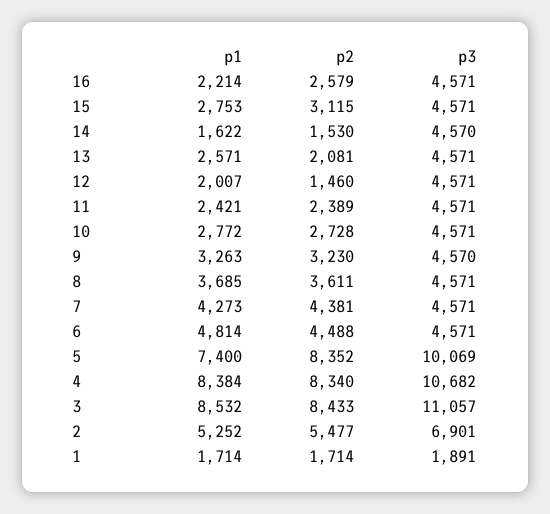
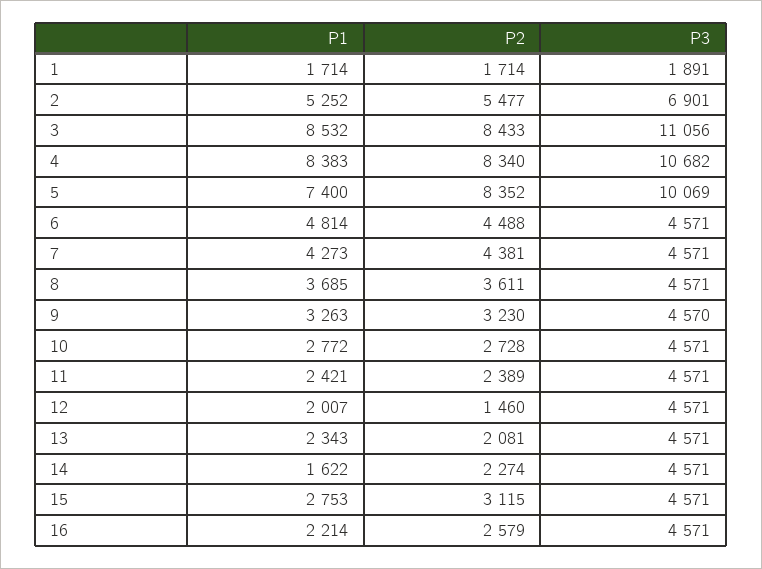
  {
    "p1": {
      "16": 2214,
      "15": 2753,
      "14": 1622,
-     "13": 2571,
+     "13": 2343,
      "12": 2007,
      "11": 2421,
      "10": 2772,
      "9": 3263,
      "8": 3685,
      "7": 4273,
      "6": 4814,
      "5": 7400,
-     "4": 8384,
+     "4": 8383,
      "3": 8532,
      "2": 5252,
      "1": 1714
    },
    "p2": {
      "16": 2579,
      "15": 3115,
-     "14": 1530,
+     "14": 2274,
      "13": 2081,
      "12": 1460,
      "11": 2389,
      "10": 2728,
      "9": 3230,
      "8": 3611,
      "7": 4381,
      "6": 4488,
      "5": 8352,
      "4": 8340,
      "3": 8433,
      "2": 5477,
      "1": 1714
    },
    "p3": {
      "16": 4571,
      "15": 4571,
-     "14": 4570,
+     "14": 4571,
      "13": 4571,
      "12": 4571,
      "11": 4571,
      "10": 4571,
      "9": 4570,
      "8": 4571,
      "7": 4571,
      "6": 4571,
      "5": 10069,
      "4": 10682,
-     "3": 11057,
+     "3": 11056,
      "2": 6901,
      "1": 1891
    }
  }

